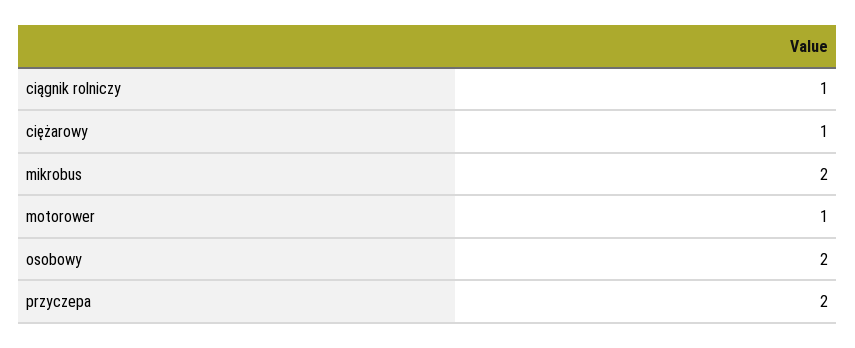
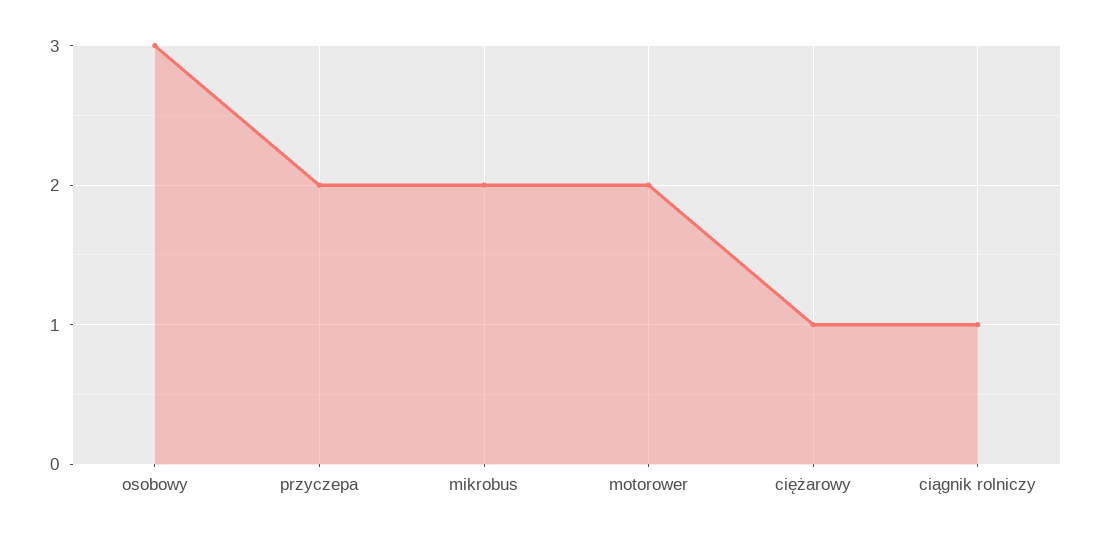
  {
    "ciągnik rolniczy": 1,
    "ciężarowy": 1,
    "mikrobus": 2,
-   "motorower": 1,
+   "motorower": 2,
-   "osobowy": 2,
+   "osobowy": 3,
    "przyczepa": 2
  }

